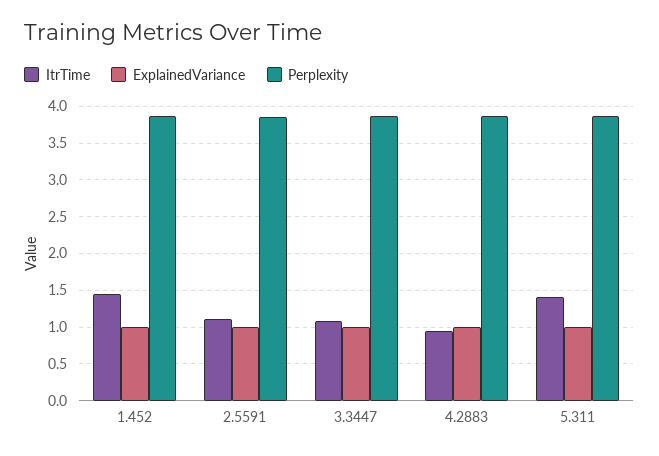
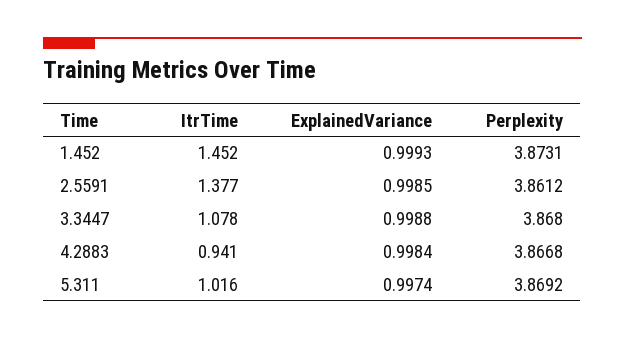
  {
    "ItrTime": {
      "1.452": 1.452,
-     "2.5591": 1.1,
+     "2.5591": 1.377,
      "3.3447": 1.078,
      "4.2883": 0.941,
-     "5.311": 1.4
+     "5.311": 1.016
    },
    "ExplainedVariance": {
      "1.452": 0.9993,
      "2.5591": 0.9985,
      "3.3447": 0.9988,
      "4.2883": 0.9984,
      "5.311": 0.9974
    },
    "Perplexity": {
      "1.452": 3.8731,
      "2.5591": 3.8612,
      "3.3447": 3.868,
      "4.2883": 3.8668,
      "5.311": 3.8692
    }
  }

